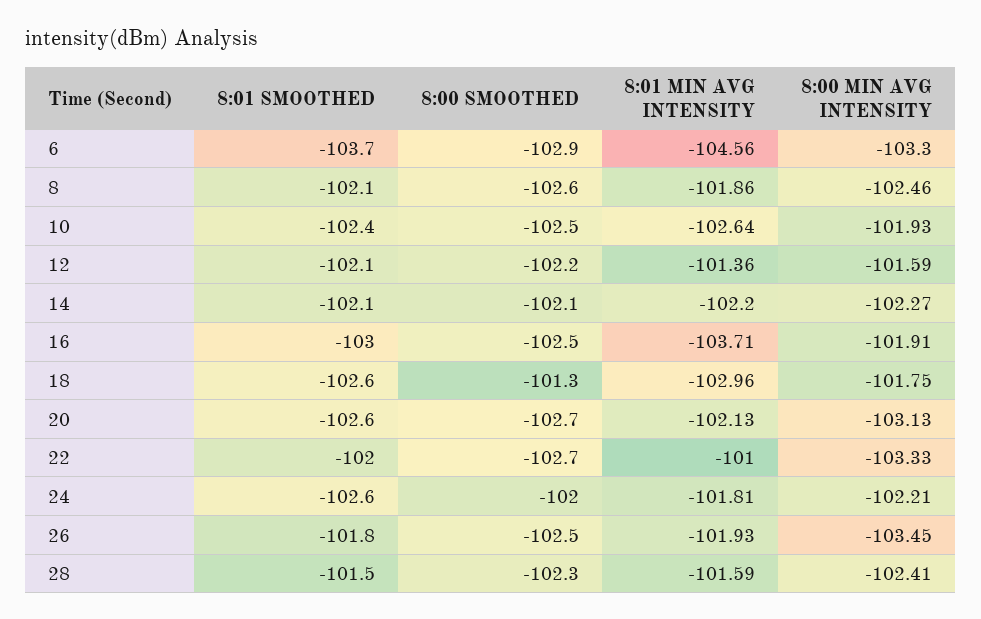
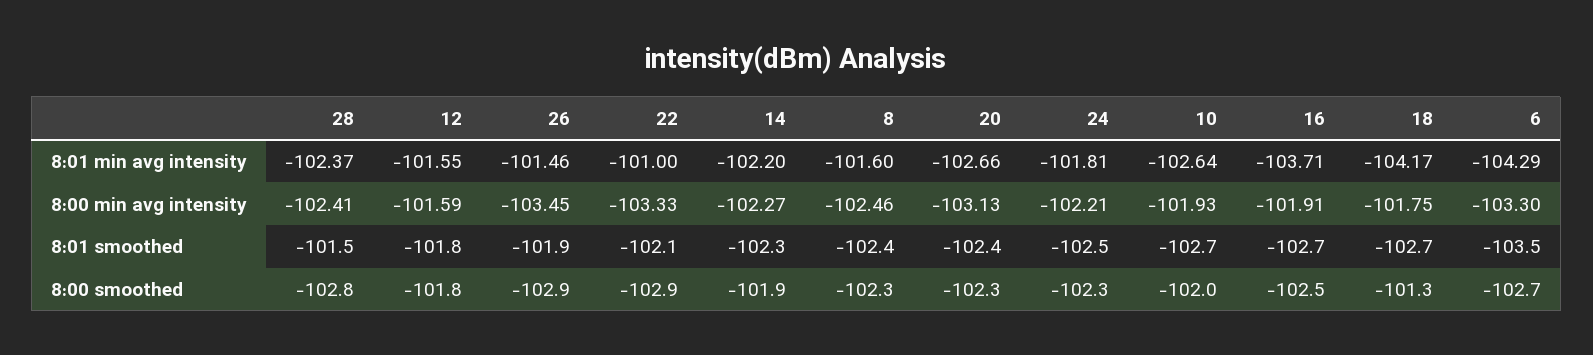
  {
    "8:01 SMOOTHED": {
-     "6": -103.7,
+     "6": -103.5,
-     "8": -102.1,
+     "8": -102.4,
-     "10": -102.4,
+     "10": -102.7,
-     "12": -102.1,
+     "12": -101.8,
-     "14": -102.1,
+     "14": -102.3,
-     "16": -103,
+     "16": -102.7,
-     "18": -102.6,
+     "18": -102.7,
-     "20": -102.6,
+     "20": -102.4,
-     "22": -102,
+     "22": -102.1,
-     "24": -102.6,
+     "24": -102.5,
-     "26": -101.8,
+     "26": -101.9,
      "28": -101.5
    },
    "8:00 SMOOTHED": {
-     "6": -102.9,
+     "6": -102.7,
-     "8": -102.6,
+     "8": -102.3,
-     "10": -102.5,
+     "10": -102,
-     "12": -102.2,
+     "12": -101.8,
-     "14": -102.1,
+     "14": -101.9,
      "16": -102.5,
      "18": -101.3,
-     "20": -102.7,
+     "20": -102.3,
-     "22": -102.7,
+     "22": -102.9,
-     "24": -102,
+     "24": -102.3,
-     "26": -102.5,
+     "26": -102.9,
-     "28": -102.3
+     "28": -102.8
    },
    "8:01 MIN AVG INTENSITY": {
-     "6": -104.56,
+     "6": -104.29,
-     "8": -101.86,
+     "8": -101.6,
      "10": -102.64,
-     "12": -101.36,
+     "12": -101.55,
      "14": -102.2,
      "16": -103.71,
-     "18": -102.96,
+     "18": -104.17,
-     "20": -102.13,
+     "20": -102.66,
      "22": -101,
      "24": -101.81,
-     "26": -101.93,
+     "26": -101.46,
-     "28": -101.59
+     "28": -102.37
    },
    "8:00 MIN AVG INTENSITY": {
      "6": -103.3,
      "8": -102.46,
      "10": -101.93,
      "12": -101.59,
      "14": -102.27,
      "16": -101.91,
      "18": -101.75,
      "20": -103.13,
      "22": -103.33,
      "24": -102.21,
      "26": -103.45,
      "28": -102.41
    }
  }

